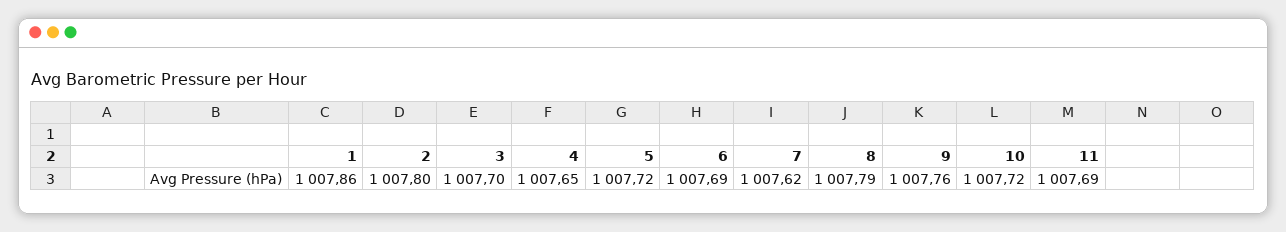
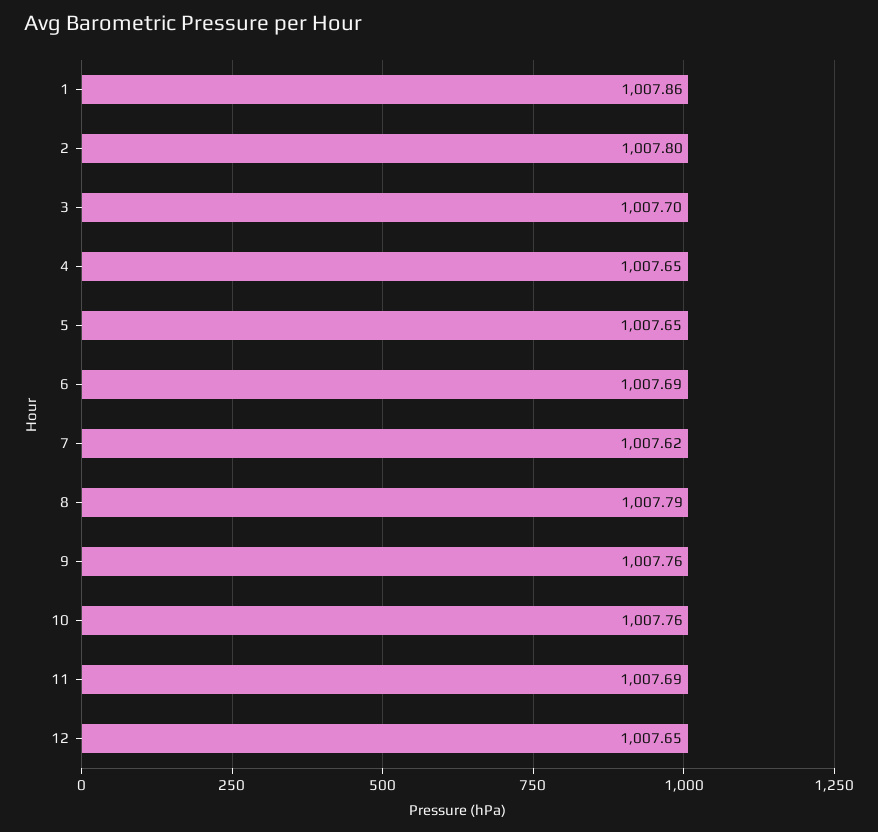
  {
    "1": 1007.86,
    "2": 1007.8,
    "3": 1007.7,
    "4": 1007.65,
-   "5": 1007.72,
+   "5": 1007.65,
    "6": 1007.69,
    "7": 1007.62,
    "8": 1007.79,
    "9": 1007.76,
-   "10": 1007.72,
+   "10": 1007.76,
-   "11": 1007.69
+   "11": 1007.69,
+   "12": 1007.65
  }

